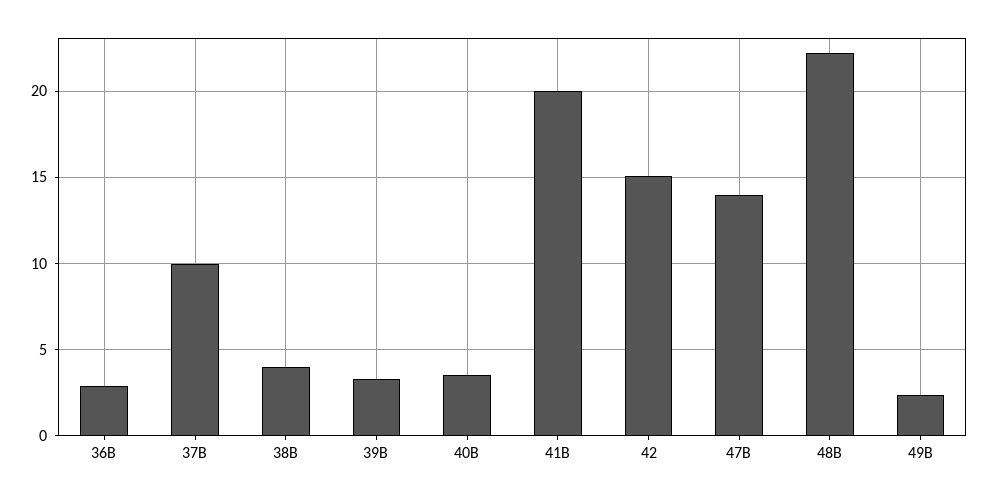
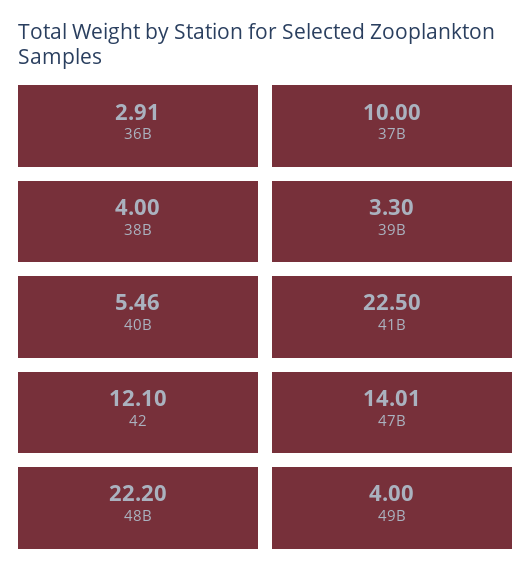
  {
    "36B": 2.91,
    "37B": 10,
    "38B": 4,
    "39B": 3.3,
-   "40B": 3.5,
+   "40B": 5.46,
-   "41B": 20,
+   "41B": 22.5,
-   "42": 15,
+   "42": 12.1,
    "47B": 14.01,
    "48B": 22.2,
-   "49B": 2.5
+   "49B": 4
  }

